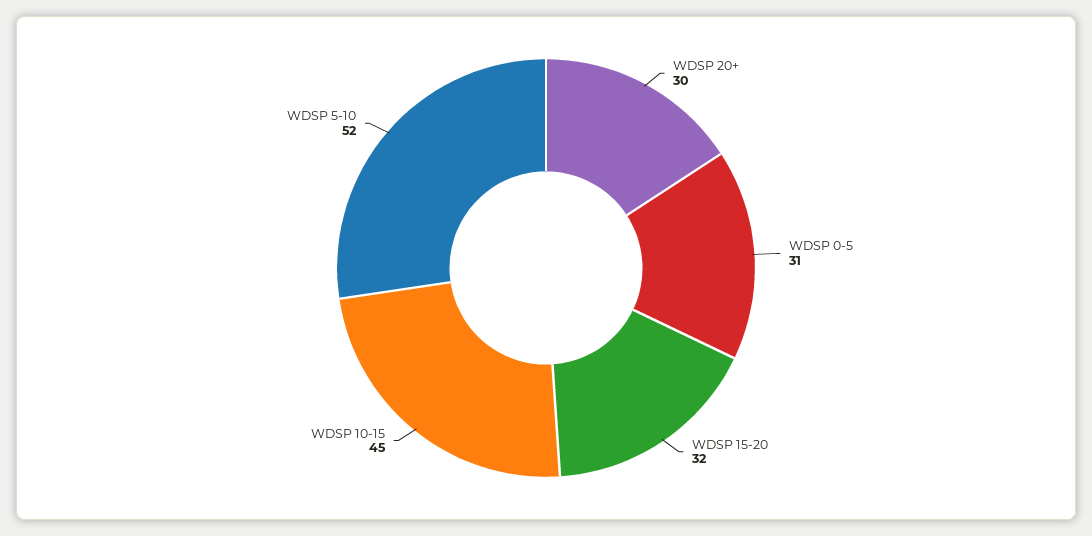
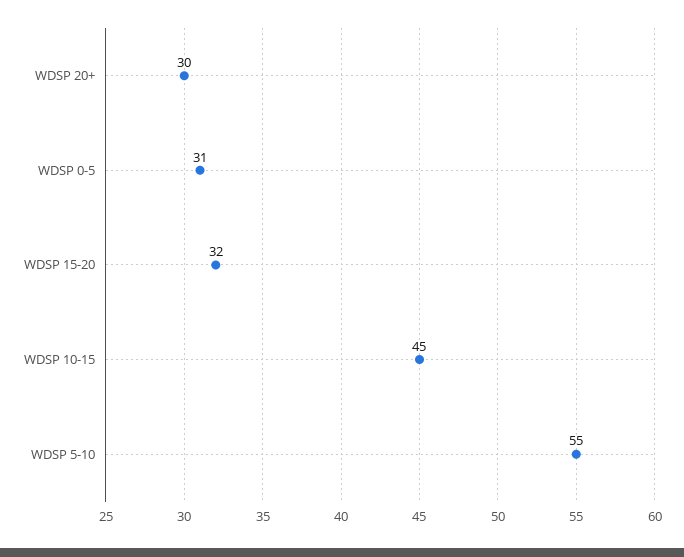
  {
    "WDSP 20+": 30,
    "WDSP 0-5": 31,
    "WDSP 15-20": 32,
    "WDSP 10-15": 45,
-   "WDSP 5-10": 52
+   "WDSP 5-10": 55
  }

